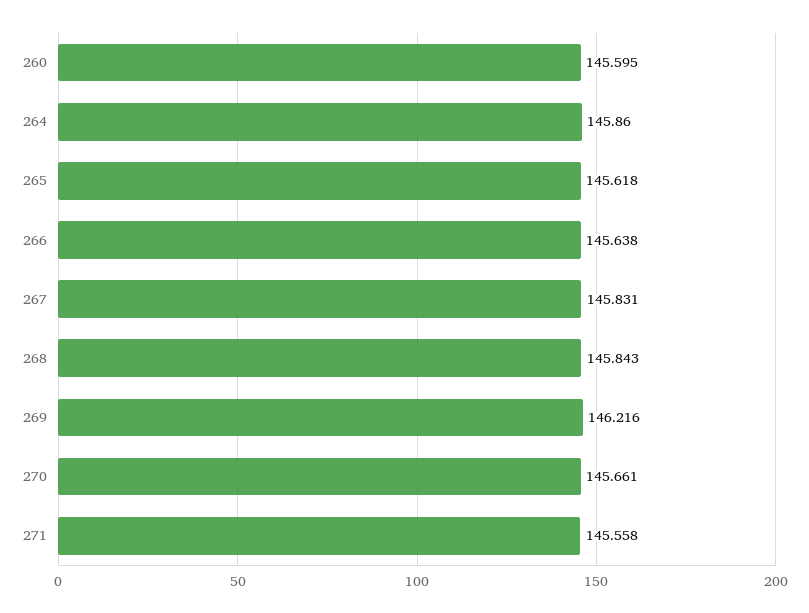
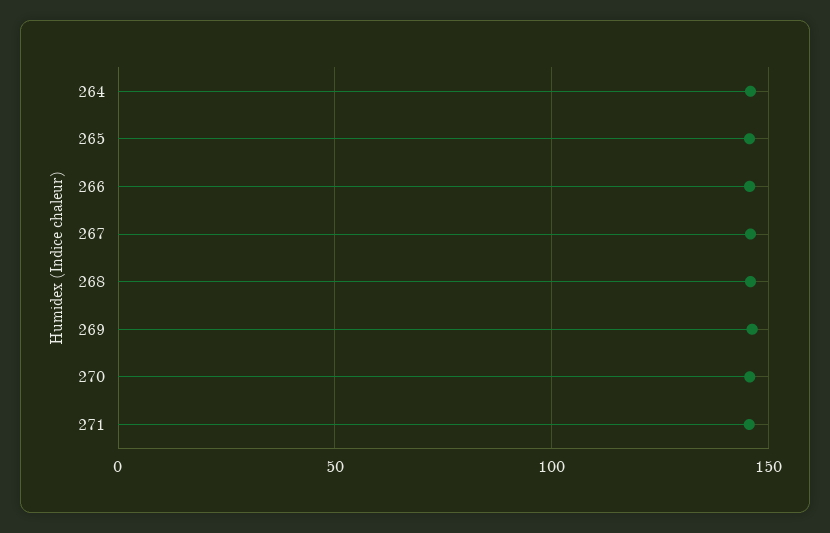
  {
-   "260": 145.595,
    "264": 145.86,
    "265": 145.618,
    "266": 145.638,
    "267": 145.831,
    "268": 145.843,
    "269": 146.216,
    "270": 145.661,
    "271": 145.558
  }

